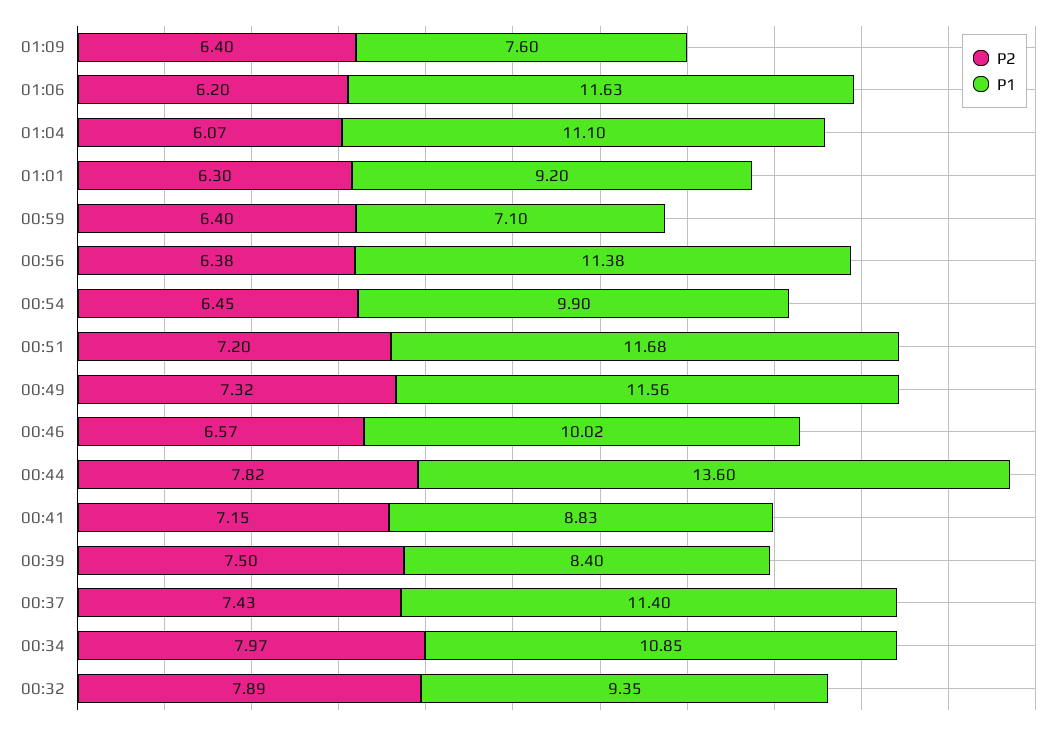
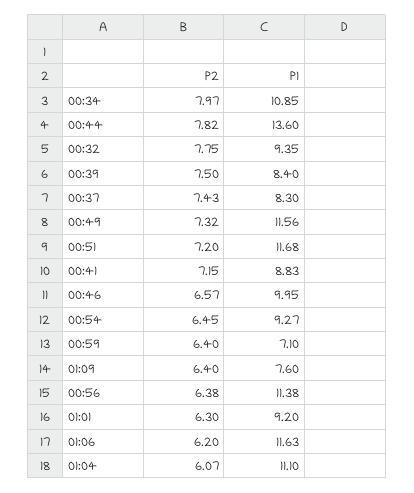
  {
    "P2": {
      "01:09": 6.4,
      "01:06": 6.2,
      "01:04": 6.07,
      "01:01": 6.3,
      "00:59": 6.4,
      "00:56": 6.38,
      "00:54": 6.45,
      "00:51": 7.2,
      "00:49": 7.32,
      "00:46": 6.57,
      "00:44": 7.82,
      "00:41": 7.15,
      "00:39": 7.5,
      "00:37": 7.43,
      "00:34": 7.97,
-     "00:32": 7.89
+     "00:32": 7.75
    },
    "P1": {
      "01:09": 7.6,
      "01:06": 11.63,
      "01:04": 11.1,
      "01:01": 9.2,
      "00:59": 7.1,
      "00:56": 11.38,
-     "00:54": 9.9,
+     "00:54": 9.27,
      "00:51": 11.68,
      "00:49": 11.56,
-     "00:46": 10.02,
+     "00:46": 9.95,
      "00:44": 13.6,
      "00:41": 8.83,
      "00:39": 8.4,
-     "00:37": 11.4,
+     "00:37": 8.3,
      "00:34": 10.85,
      "00:32": 9.35
    }
  }

